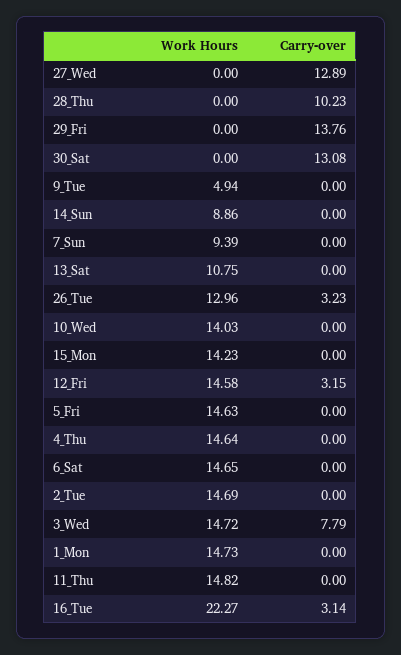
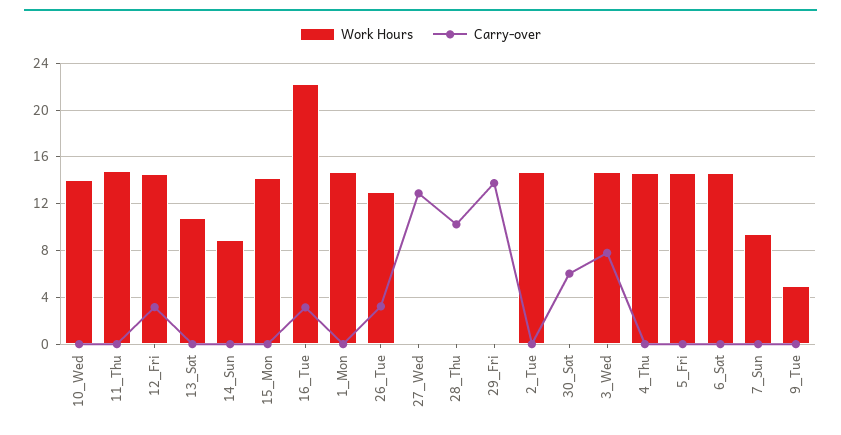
  {
    "Work Hours": {
      "27_Wed": 0,
      "28_Thu": 0,
      "29_Fri": 0,
      "30_Sat": 0,
      "9_Tue": 4.94,
      "14_Sun": 8.86,
      "7_Sun": 9.39,
      "13_Sat": 10.75,
      "26_Tue": 12.96,
      "10_Wed": 14.03,
      "15_Mon": 14.23,
      "12_Fri": 14.58,
      "5_Fri": 14.63,
      "4_Thu": 14.64,
      "6_Sat": 14.65,
      "2_Tue": 14.69,
      "3_Wed": 14.72,
      "1_Mon": 14.73,
      "11_Thu": 14.82,
      "16_Tue": 22.27
    },
    "Carry-over": {
      "27_Wed": 12.89,
      "28_Thu": 10.23,
      "29_Fri": 13.76,
-     "30_Sat": 13.08,
+     "30_Sat": 6,
      "9_Tue": 0,
      "14_Sun": 0,
      "7_Sun": 0,
      "13_Sat": 0,
      "26_Tue": 3.23,
      "10_Wed": 0,
      "15_Mon": 0,
      "12_Fri": 3.15,
      "5_Fri": 0,
      "4_Thu": 0,
      "6_Sat": 0,
      "2_Tue": 0,
      "3_Wed": 7.79,
      "1_Mon": 0,
      "11_Thu": 0,
      "16_Tue": 3.14
    }
  }

